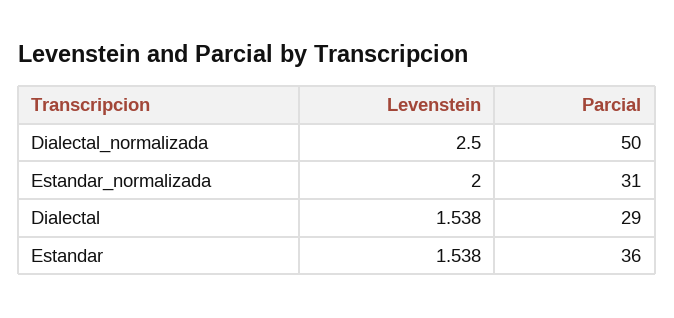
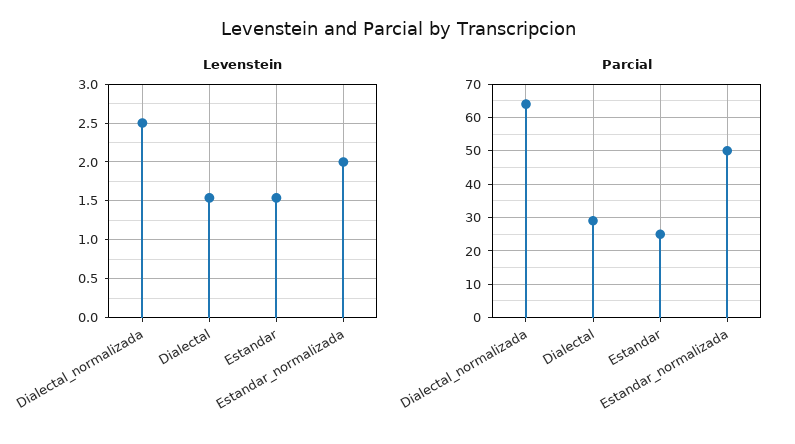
  {
    "Levenstein": {
      "Dialectal_normalizada": 2.5,
      "Estandar_normalizada": 2,
      "Dialectal": 1.538,
      "Estandar": 1.538
    },
    "Parcial": {
-     "Dialectal_normalizada": 50,
+     "Dialectal_normalizada": 65,
-     "Estandar_normalizada": 31,
+     "Estandar_normalizada": 50,
      "Dialectal": 29,
-     "Estandar": 36
+     "Estandar": 25
    }
  }

